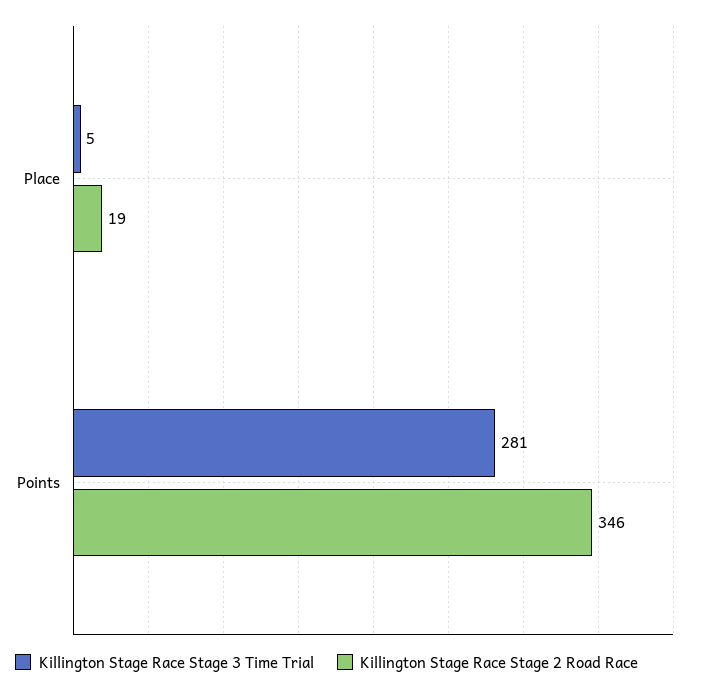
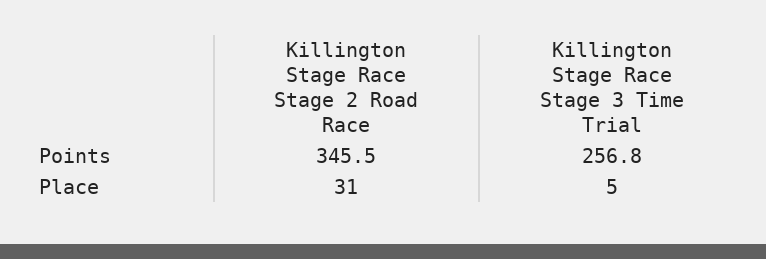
  {
    "Killington Stage Race Stage 3 Time Trial": {
      "Place": 5,
-     "Points": 281
+     "Points": 256.8
    },
    "Killington Stage Race Stage 2 Road Race": {
-     "Place": 19,
+     "Place": 31,
      "Points": 345.5
    }
  }

